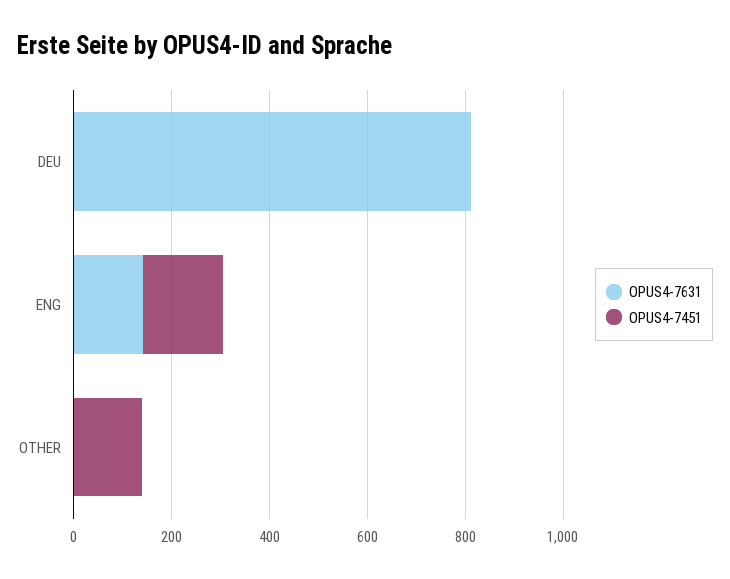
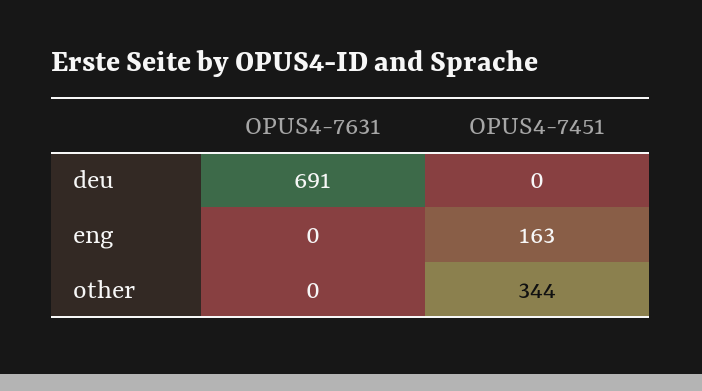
  {
    "OPUS4-7631": {
-     "DEU": 800,
+     "DEU": 691,
-     "ENG": 150,
+     "ENG": 0,
      "OTHER": 0
    },
    "OPUS4-7451": {
      "DEU": 0,
      "ENG": 163,
-     "OTHER": 150
+     "OTHER": 344
    }
  }

